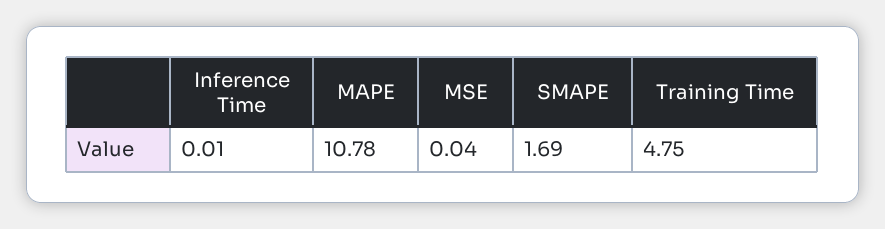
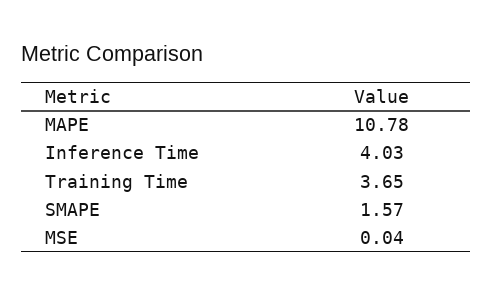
  {
-   "Inference Time": 0.01,
+   "Inference Time": 4.03,
    "MAPE": 10.78,
    "MSE": 0.04,
-   "SMAPE": 1.69,
+   "SMAPE": 1.57,
-   "Training Time": 4.75
+   "Training Time": 3.65
  }

